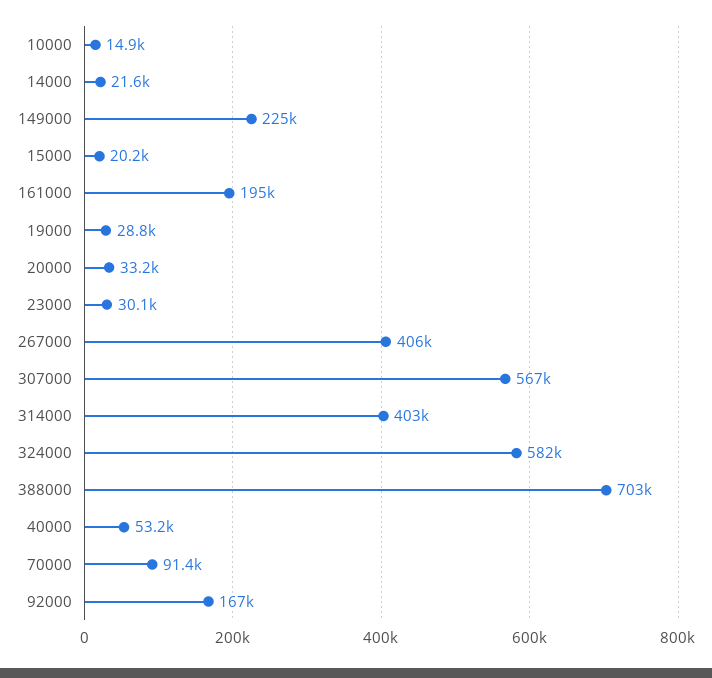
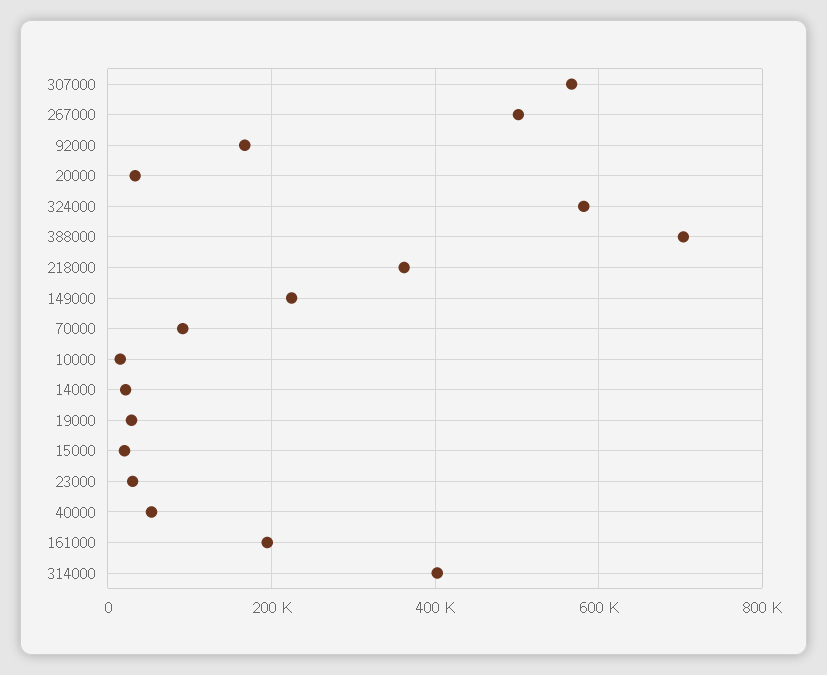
  {
    "10000": 14900,
    "14000": 21600,
    "149000": 225000,
    "15000": 20200,
    "161000": 195000,
    "19000": 28800,
    "20000": 33200,
    "23000": 30100,
-   "267000": 406000,
+   "267000": 500000,
    "307000": 567000,
    "314000": 403000,
    "324000": 582000,
    "388000": 703000,
    "40000": 53200,
    "70000": 91400,
-   "92000": 167000
+   "92000": 167000,
+   "218000": 360000
  }

